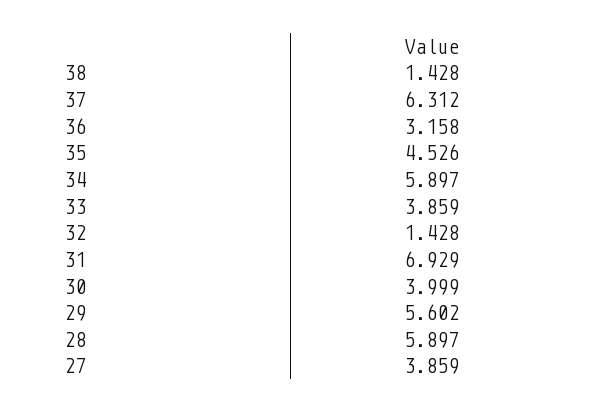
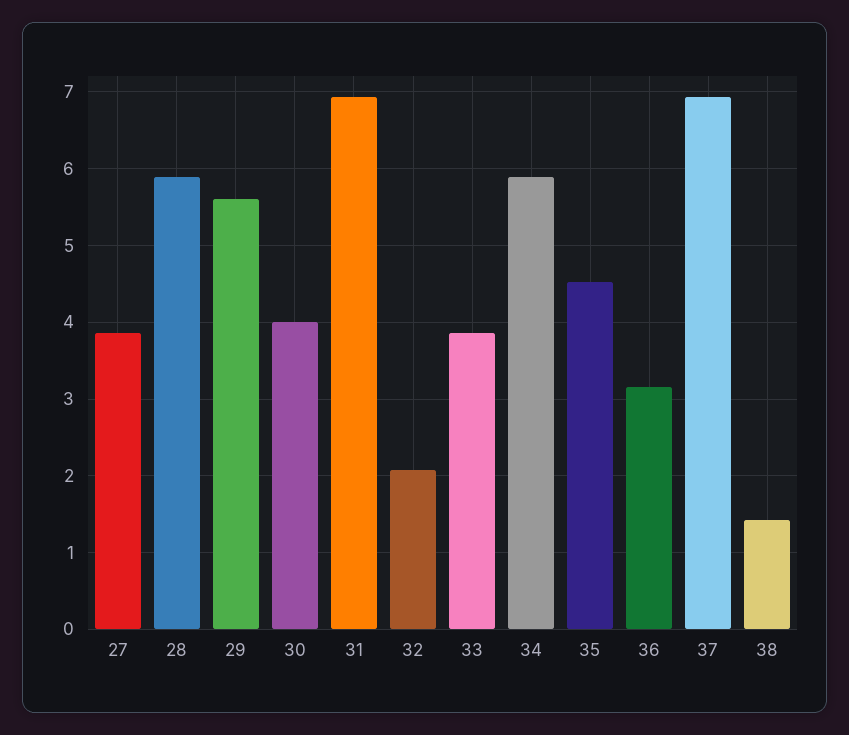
  {
    "38": 1.428,
-   "37": 6.312,
+   "37": 6.9,
    "36": 3.158,
    "35": 4.526,
    "34": 5.897,
    "33": 3.859,
-   "32": 1.428,
+   "32": 2.1,
    "31": 6.929,
    "30": 3.999,
    "29": 5.602,
    "28": 5.897,
    "27": 3.859
  }

